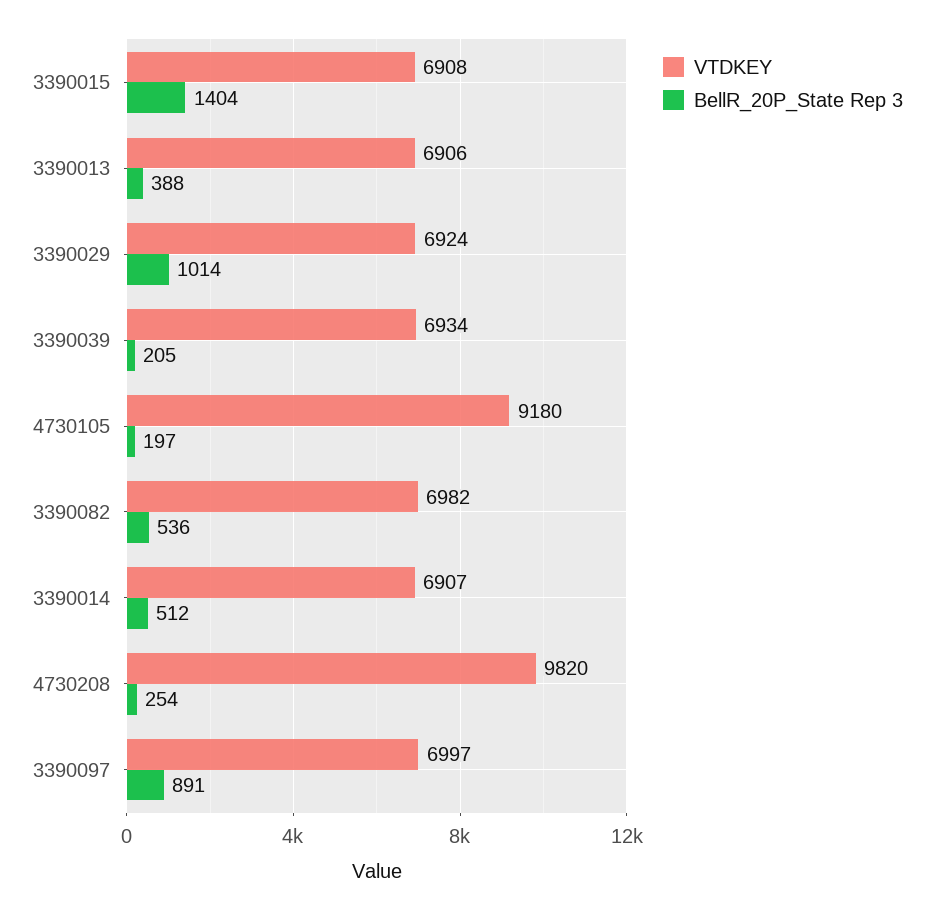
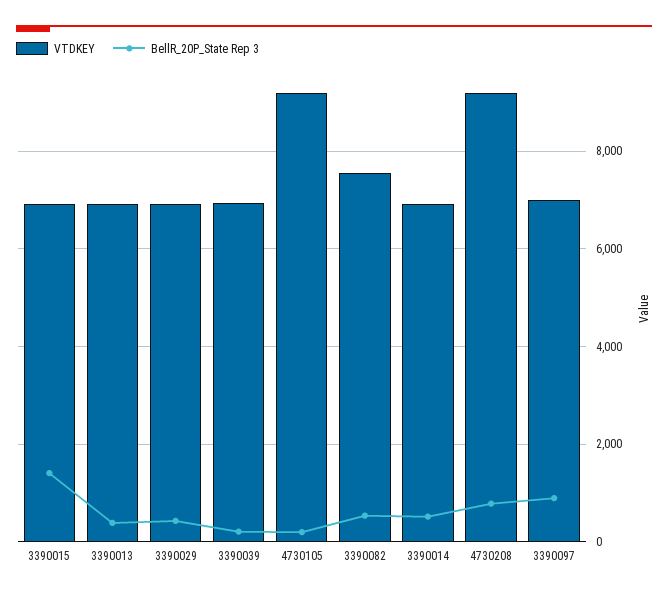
  {
    "VTDKEY": {
      "3390015": 6908,
      "3390013": 6906,
      "3390029": 6924,
      "3390039": 6934,
      "4730105": 9180,
-     "3390082": 6982,
+     "3390082": 7600,
      "3390014": 6907,
-     "4730208": 9820,
+     "4730208": 9200,
      "3390097": 6997
    },
    "BellR_20P_State Rep 3": {
      "3390015": 1404,
      "3390013": 388,
-     "3390029": 1014,
+     "3390029": 400,
      "3390039": 205,
      "4730105": 197,
      "3390082": 536,
      "3390014": 512,
-     "4730208": 254,
+     "4730208": 800,
      "3390097": 891
    }
  }

